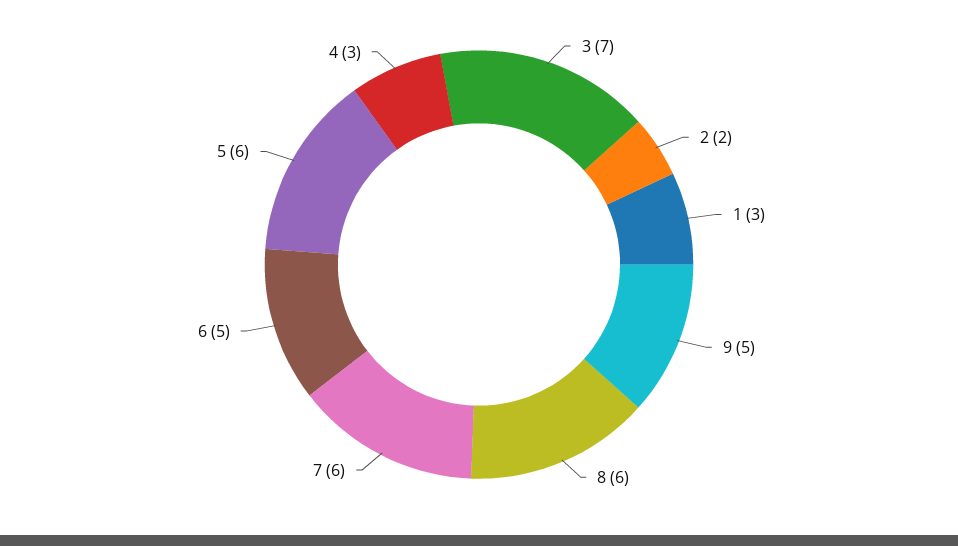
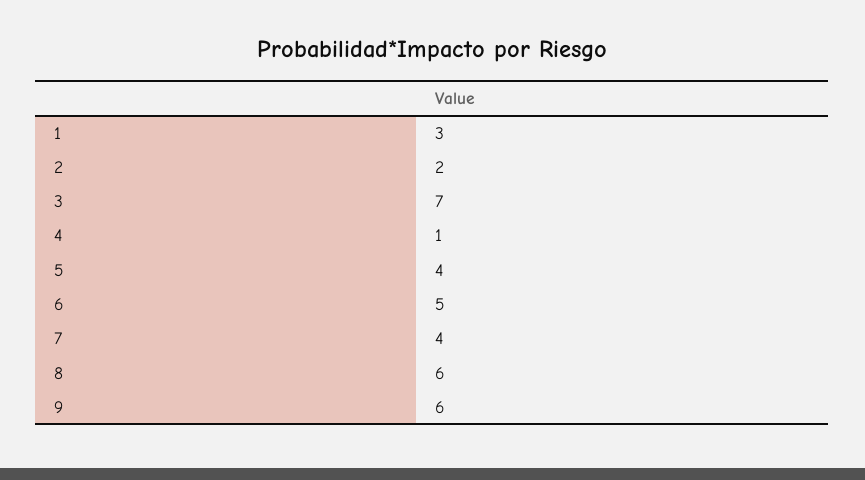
  {
    "3": 7,
    "2": 2,
    "1": 3,
-   "9": 5,
+   "9": 6,
    "8": 6,
-   "7": 6,
+   "7": 4,
    "6": 5,
-   "5": 6,
+   "5": 4,
-   "4": 3
+   "4": 1
  }

